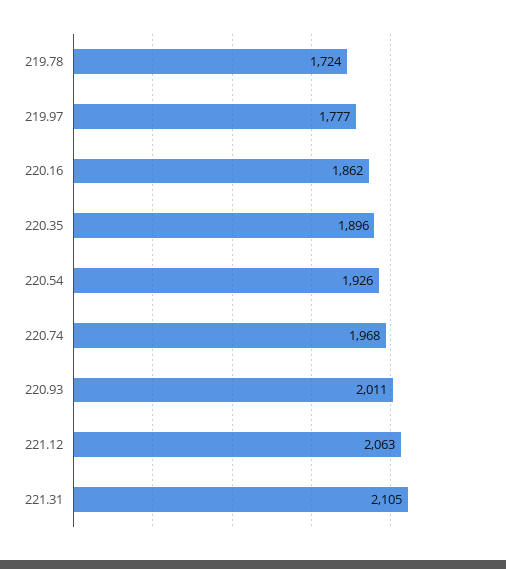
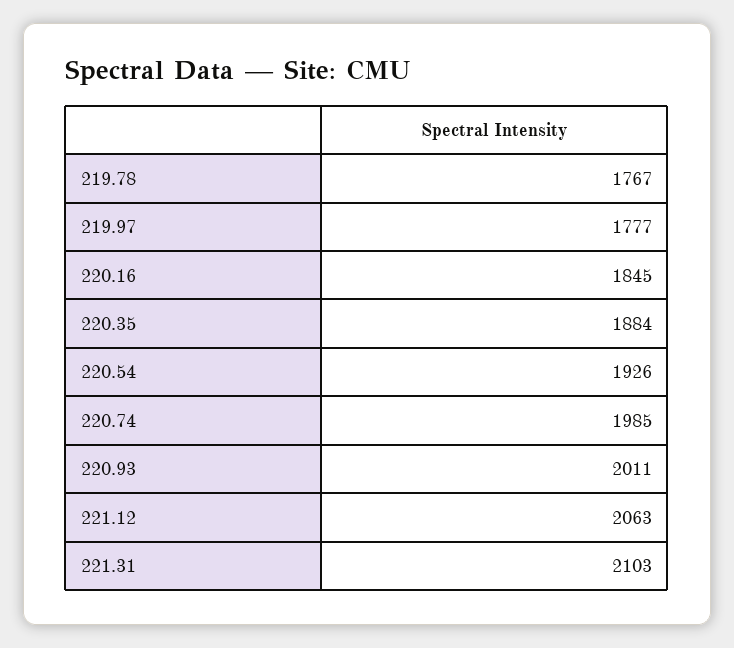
  {
-   "219.78": 1724,
+   "219.78": 1767,
    "219.97": 1777,
-   "220.16": 1862,
+   "220.16": 1845,
-   "220.35": 1896,
+   "220.35": 1884,
    "220.54": 1926,
-   "220.74": 1968,
+   "220.74": 1985,
    "220.93": 2011,
    "221.12": 2063,
-   "221.31": 2105
+   "221.31": 2103
  }

